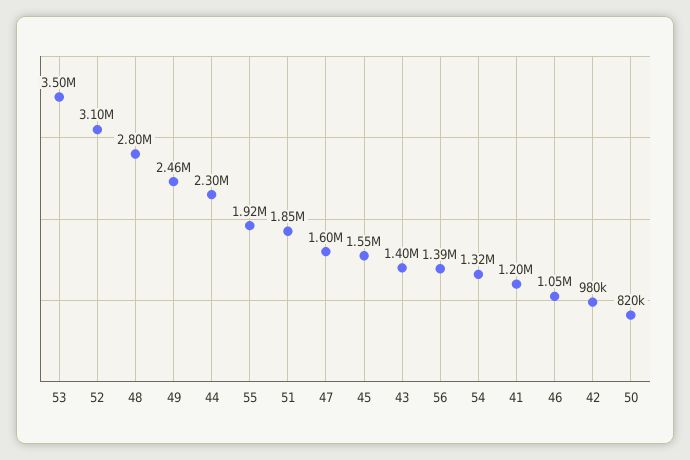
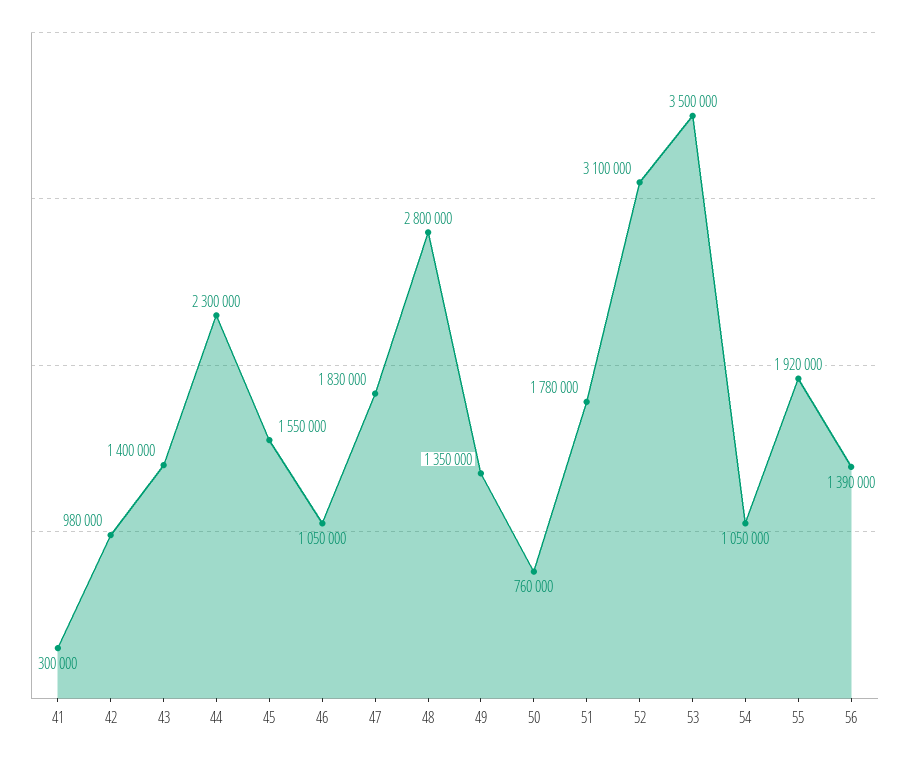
  {
    "53": 3500000,
    "52": 3100000,
    "48": 2800000,
-   "49": 2460000,
+   "49": 1350000,
    "44": 2300000,
    "55": 1920000,
-   "51": 1850000,
+   "51": 1780000,
-   "47": 1600000,
+   "47": 1830000,
    "45": 1550000,
    "43": 1400000,
    "56": 1390000,
-   "54": 1320000,
+   "54": 1050000,
-   "41": 1200000,
+   "41": 300000,
    "46": 1050000,
    "42": 980000,
-   "50": 820000
+   "50": 760000
  }

